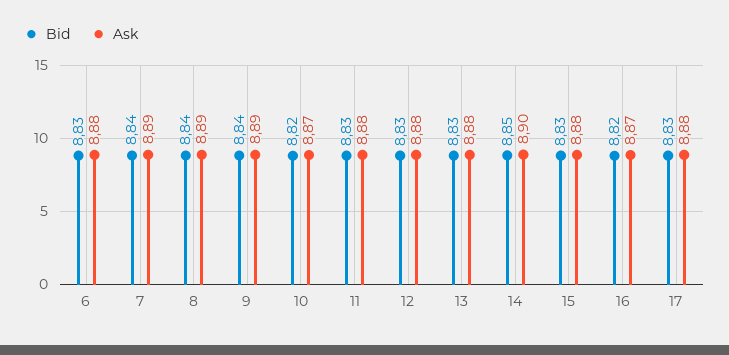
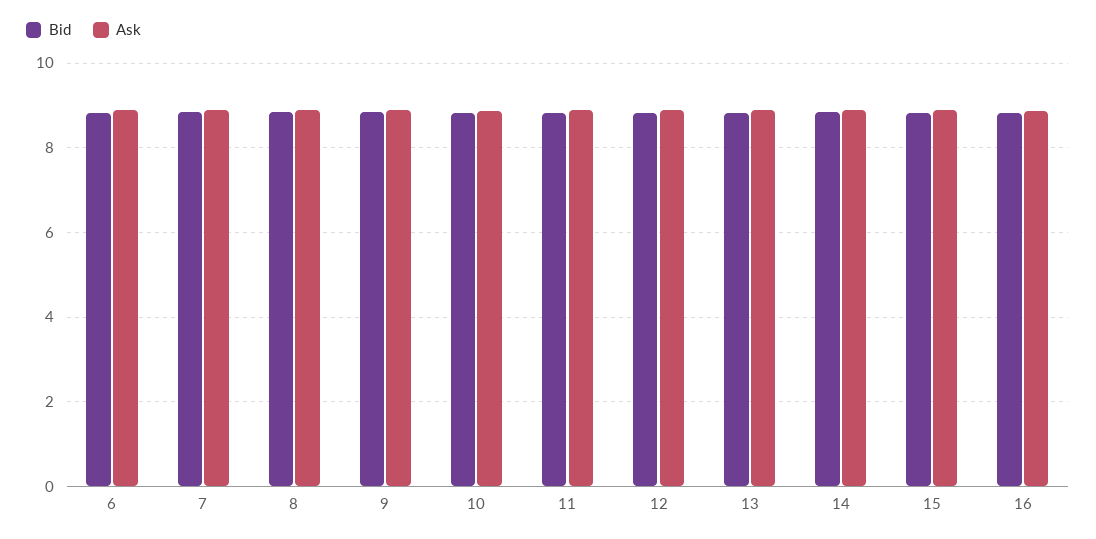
  {
    "Bid": {
      "6": 8.83,
      "7": 8.84,
      "8": 8.84,
      "9": 8.84,
      "10": 8.82,
      "11": 8.83,
      "12": 8.83,
      "13": 8.83,
      "14": 8.85,
      "15": 8.83,
-     "16": 8.82,
+     "16": 8.82
-     "17": 8.83
    },
    "Ask": {
      "6": 8.88,
      "7": 8.89,
      "8": 8.89,
      "9": 8.89,
      "10": 8.87,
      "11": 8.88,
      "12": 8.88,
      "13": 8.88,
      "14": 8.9,
      "15": 8.88,
-     "16": 8.87,
+     "16": 8.87
-     "17": 8.88
    }
  }

